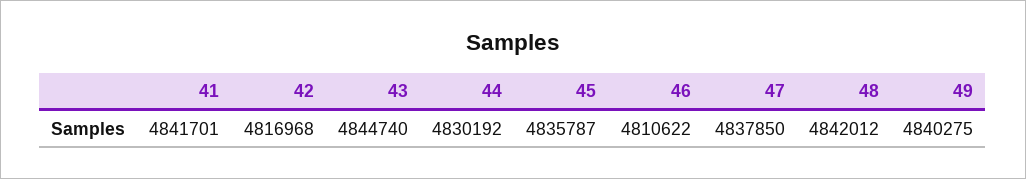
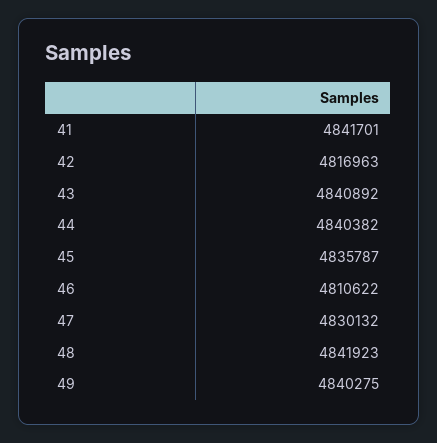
  {
    "41": 4841701,
-   "42": 4816968,
+   "42": 4816963,
-   "43": 4844740,
+   "43": 4840892,
-   "44": 4830192,
+   "44": 4840382,
    "45": 4835787,
    "46": 4810622,
-   "47": 4837850,
+   "47": 4830132,
-   "48": 4842012,
+   "48": 4841923,
    "49": 4840275
  }

